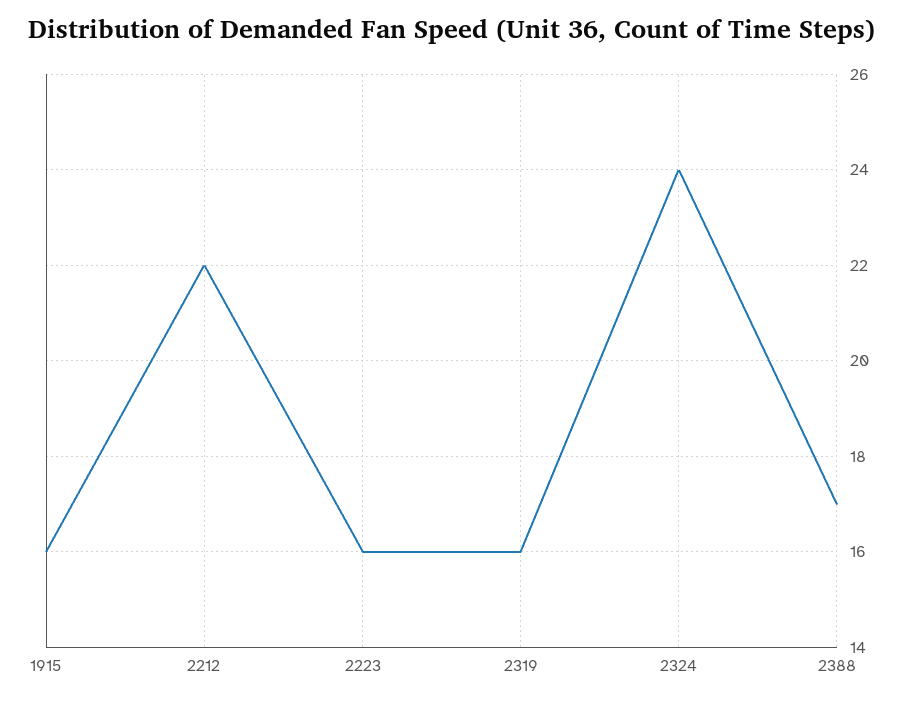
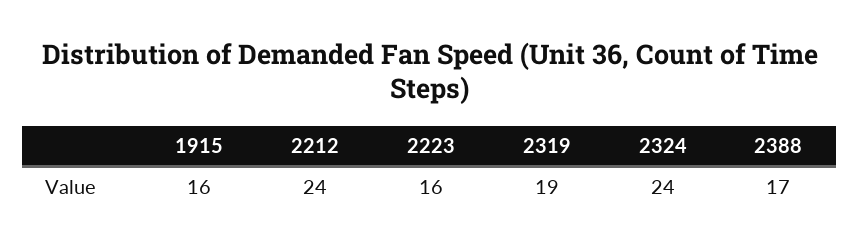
  {
    "1915": 16,
-   "2212": 22,
+   "2212": 24,
    "2223": 16,
-   "2319": 16,
+   "2319": 19,
    "2324": 24,
    "2388": 17
  }

